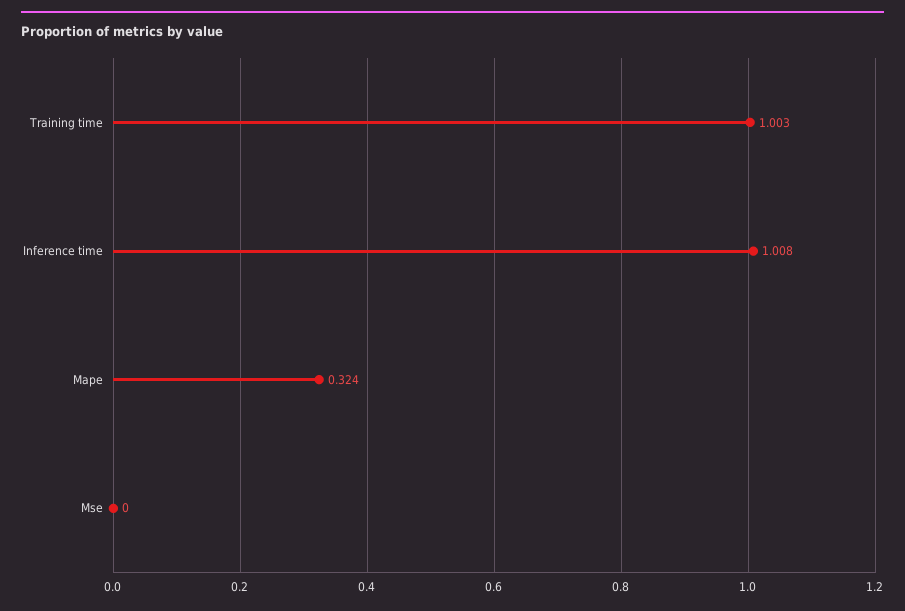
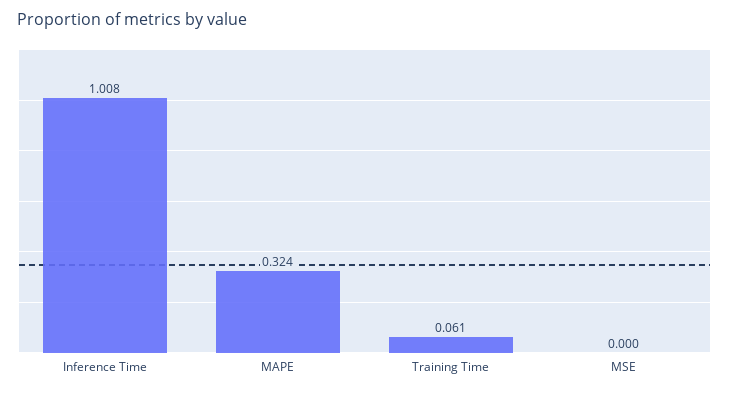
  {
-   "Training time": 1.003,
+   "Training time": 0.061,
    "Inference time": 1.008,
    "Mape": 0.324,
    "Mse": 0
  }

